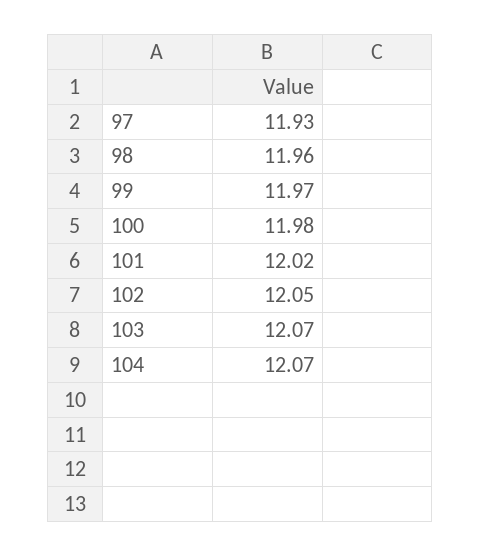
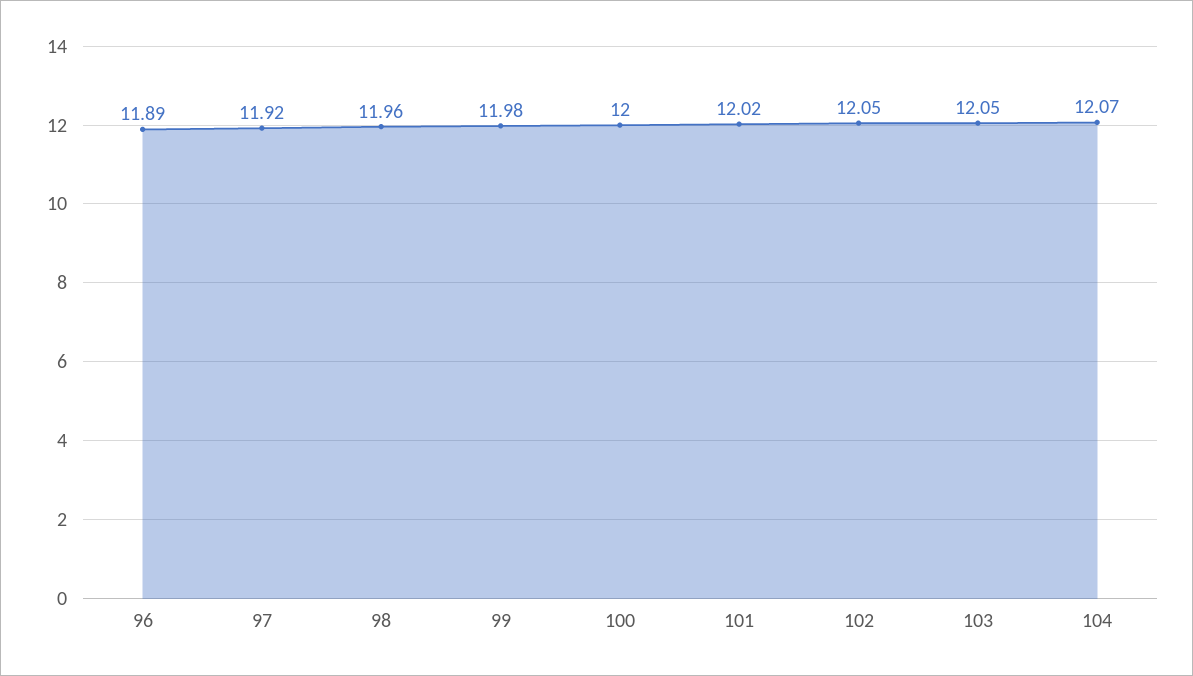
  {
-   "97": 11.93,
+   "97": 11.92,
    "98": 11.96,
-   "99": 11.97,
+   "99": 11.98,
-   "100": 11.98,
+   "100": 12,
    "101": 12.02,
    "102": 12.05,
-   "103": 12.07,
+   "103": 12.05,
-   "104": 12.07
+   "104": 12.07,
+   "96": 11.89
  }

